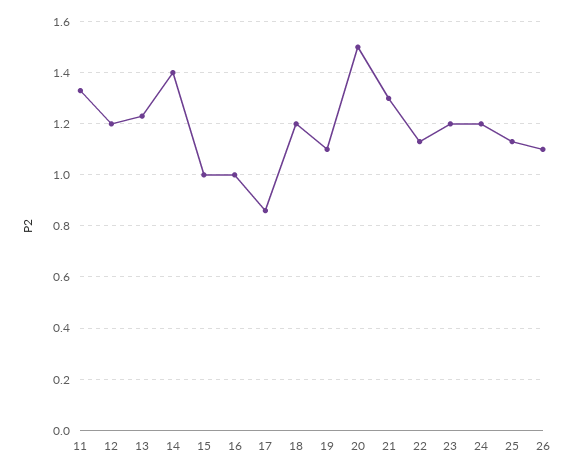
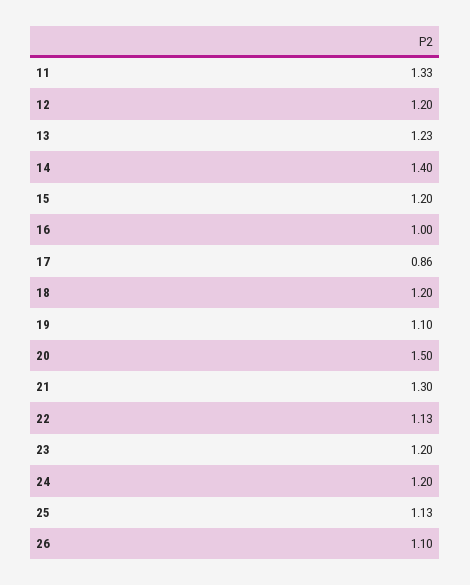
  {
    "11": 1.33,
    "12": 1.2,
    "13": 1.23,
    "14": 1.4,
-   "15": 1,
+   "15": 1.2,
    "16": 1,
    "17": 0.86,
    "18": 1.2,
    "19": 1.1,
    "20": 1.5,
    "21": 1.3,
    "22": 1.13,
    "23": 1.2,
    "24": 1.2,
    "25": 1.13,
    "26": 1.1
  }

